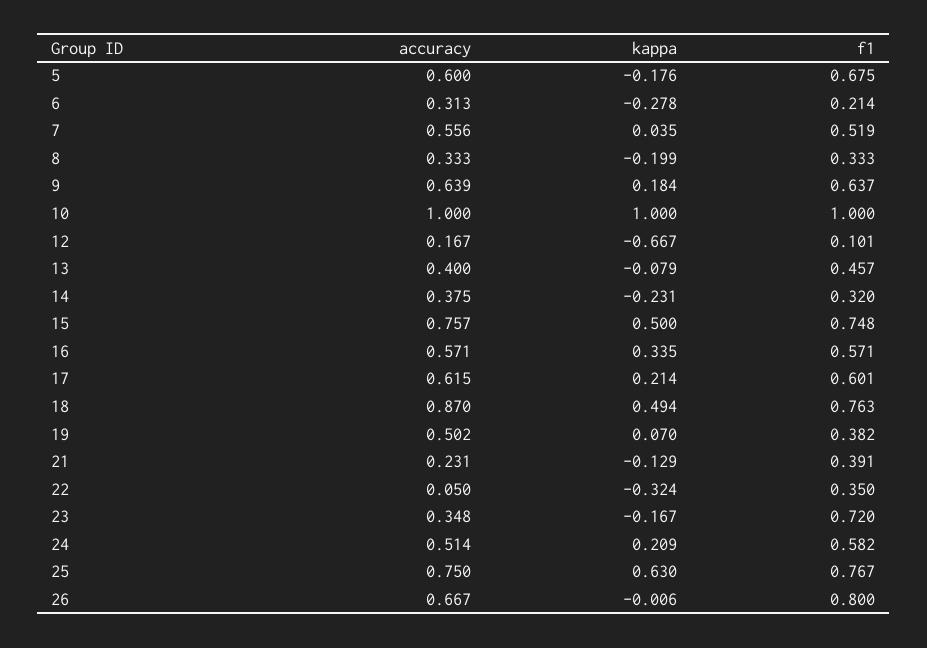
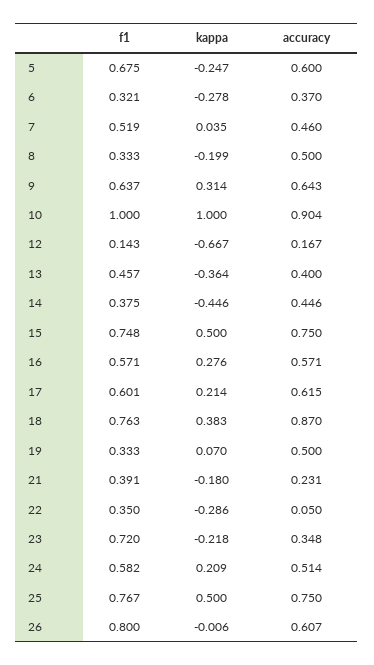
  {
    "accuracy": {
      "5": 0.6,
-     "6": 0.313,
+     "6": 0.37,
-     "7": 0.556,
+     "7": 0.46,
-     "8": 0.333,
+     "8": 0.5,
-     "9": 0.639,
+     "9": 0.643,
-     "10": 1,
+     "10": 0.904,
      "12": 0.167,
      "13": 0.4,
-     "14": 0.375,
+     "14": 0.446,
-     "15": 0.757,
+     "15": 0.75,
      "16": 0.571,
      "17": 0.615,
      "18": 0.87,
-     "19": 0.502,
+     "19": 0.5,
      "21": 0.231,
      "22": 0.05,
      "23": 0.348,
      "24": 0.514,
      "25": 0.75,
-     "26": 0.667
+     "26": 0.607
    },
    "kappa": {
-     "5": -0.176,
+     "5": -0.247,
      "6": -0.278,
      "7": 0.035,
      "8": -0.199,
-     "9": 0.184,
+     "9": 0.314,
      "10": 1,
      "12": -0.667,
-     "13": -0.079,
+     "13": -0.364,
-     "14": -0.231,
+     "14": -0.446,
      "15": 0.5,
-     "16": 0.335,
+     "16": 0.276,
      "17": 0.214,
-     "18": 0.494,
+     "18": 0.383,
      "19": 0.07,
-     "21": -0.129,
+     "21": -0.18,
-     "22": -0.324,
+     "22": -0.286,
-     "23": -0.167,
+     "23": -0.218,
      "24": 0.209,
-     "25": 0.63,
+     "25": 0.5,
      "26": -0.006
    },
    "f1": {
      "5": 0.675,
-     "6": 0.214,
+     "6": 0.321,
      "7": 0.519,
      "8": 0.333,
      "9": 0.637,
      "10": 1,
-     "12": 0.101,
+     "12": 0.143,
      "13": 0.457,
-     "14": 0.32,
+     "14": 0.375,
      "15": 0.748,
      "16": 0.571,
      "17": 0.601,
      "18": 0.763,
-     "19": 0.382,
+     "19": 0.333,
      "21": 0.391,
      "22": 0.35,
      "23": 0.72,
      "24": 0.582,
      "25": 0.767,
      "26": 0.8
    }
  }

